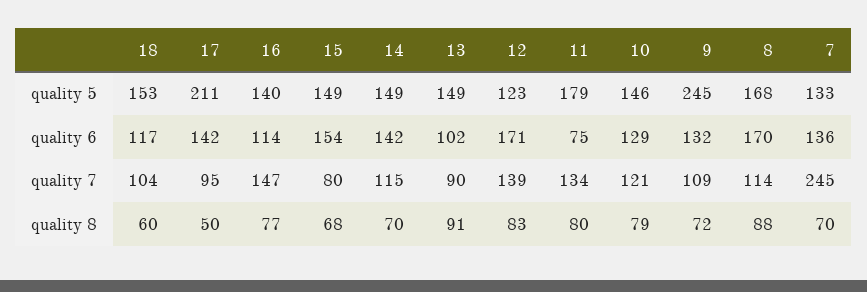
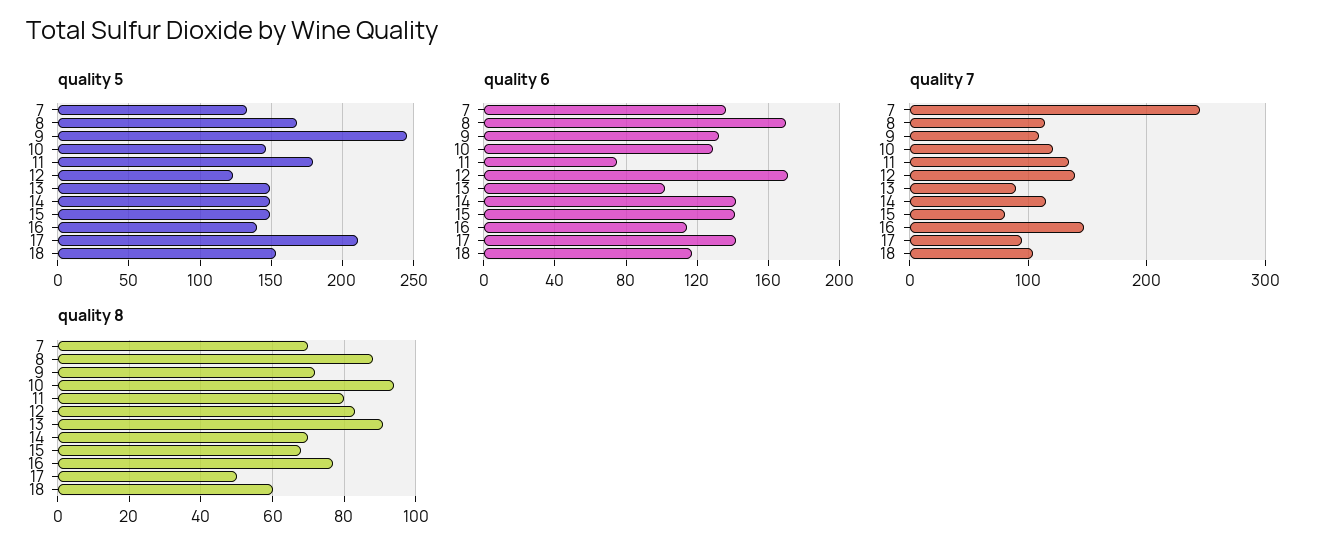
  {
    "quality 5": {
      "18": 153,
      "17": 211,
      "16": 140,
      "15": 149,
      "14": 149,
      "13": 149,
      "12": 123,
      "11": 179,
      "10": 146,
      "9": 245,
      "8": 168,
      "7": 133
    },
    "quality 6": {
      "18": 117,
      "17": 142,
      "16": 114,
-     "15": 154,
+     "15": 140,
      "14": 142,
      "13": 102,
      "12": 171,
      "11": 75,
      "10": 129,
      "9": 132,
      "8": 170,
      "7": 136
    },
    "quality 7": {
      "18": 104,
      "17": 95,
      "16": 147,
      "15": 80,
      "14": 115,
      "13": 90,
      "12": 139,
      "11": 134,
      "10": 121,
      "9": 109,
      "8": 114,
      "7": 245
    },
    "quality 8": {
      "18": 60,
      "17": 50,
      "16": 77,
      "15": 68,
      "14": 70,
      "13": 91,
      "12": 83,
      "11": 80,
-     "10": 79,
+     "10": 95,
      "9": 72,
      "8": 88,
      "7": 70
    }
  }

